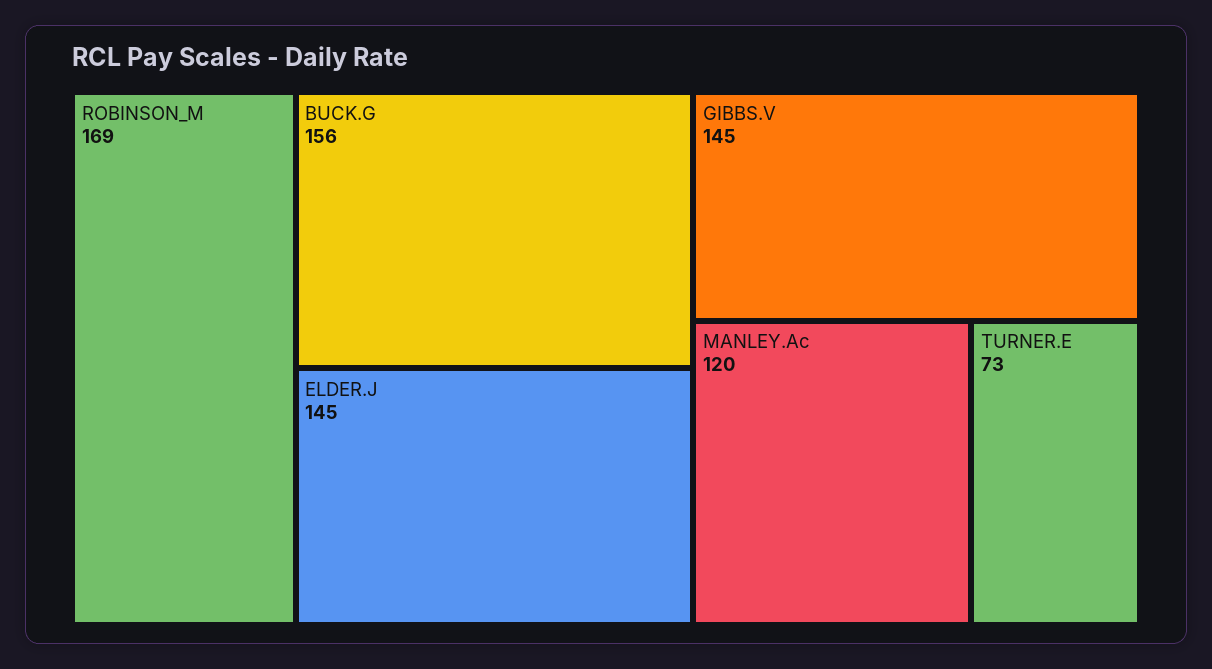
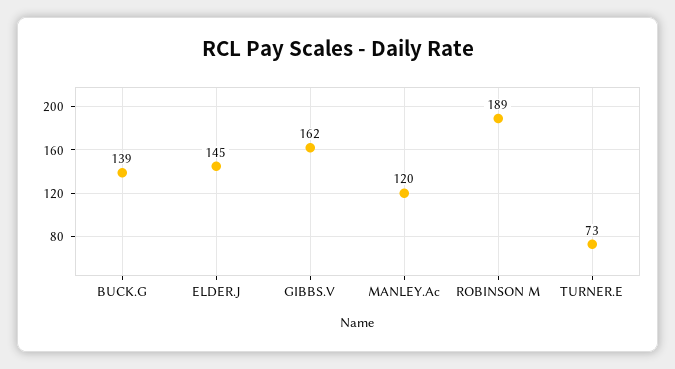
  {
-   "ROBINSON_M": 169,
+   "ROBINSON_M": 189,
-   "BUCK.G": 156,
+   "BUCK.G": 139,
    "ELDER.J": 145,
-   "GIBBS.V": 145,
+   "GIBBS.V": 162,
    "MANLEY.Ac": 120,
    "TURNER.E": 73
  }

